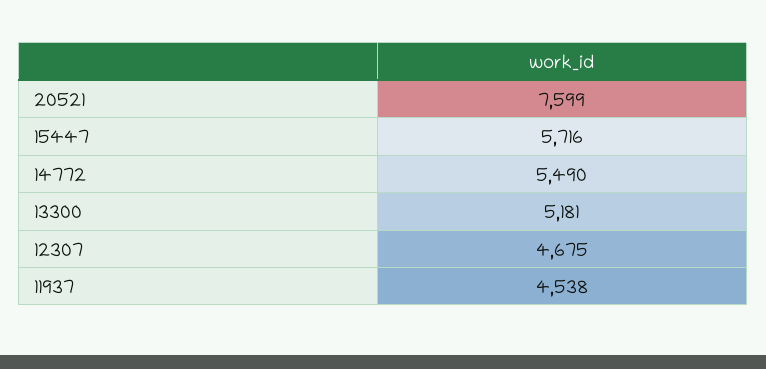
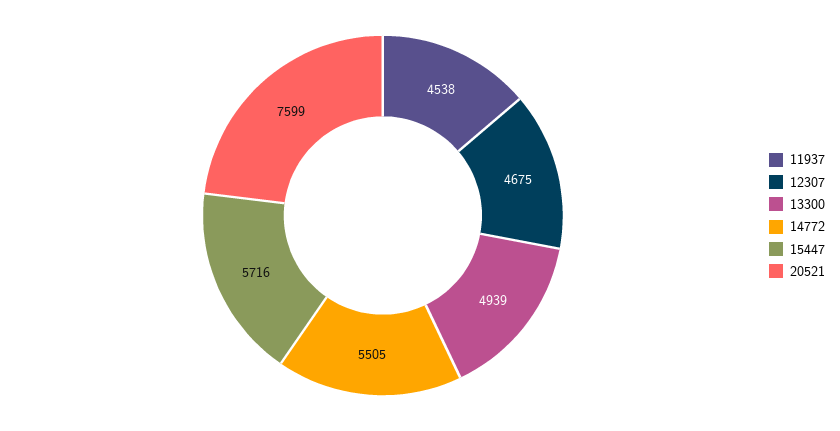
  {
    "20521": 7599,
    "15447": 5716,
-   "14772": 5490,
+   "14772": 5505,
-   "13300": 5181,
+   "13300": 4939,
    "12307": 4675,
    "11937": 4538
  }

